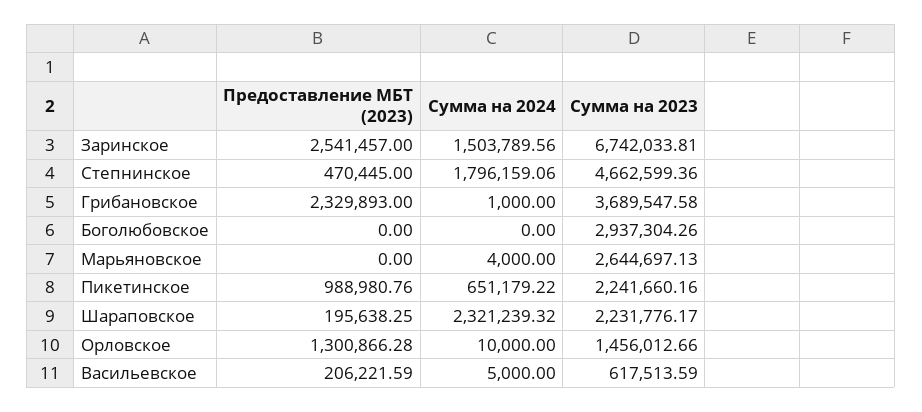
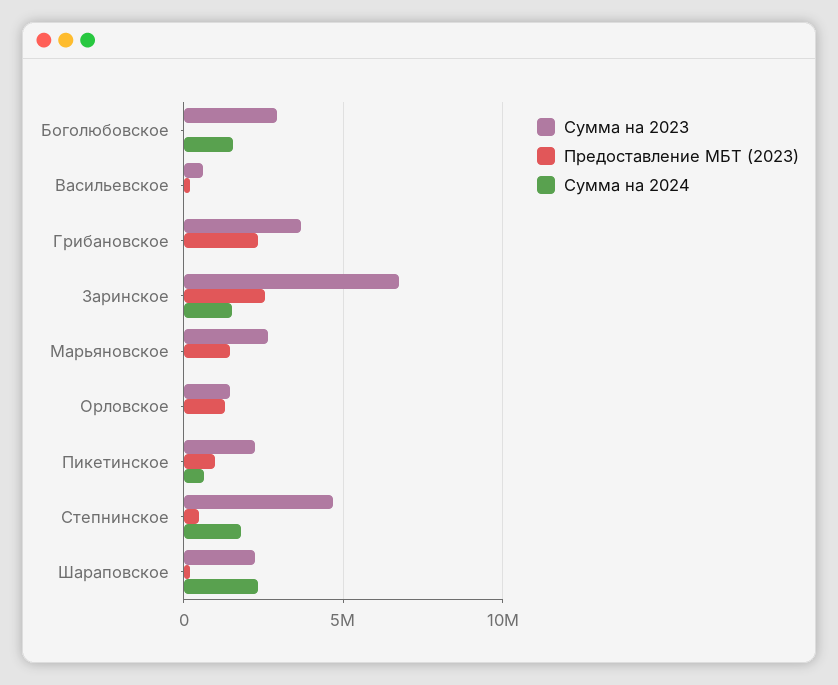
  {
    "Предоставление МБТ (2023)": {
      "Заринское": 2541457,
      "Степнинское": 470445,
      "Грибановское": 2329893,
      "Боголюбовское": 0,
-     "Марьяновское": 0,
+     "Марьяновское": 1500000,
      "Пикетинское": 988980.76,
      "Шараповское": 195638.25,
      "Орловское": 1300866.28,
      "Васильевское": 206221.59
    },
    "Сумма на 2024": {
      "Заринское": 1503789.56,
      "Степнинское": 1796159.06,
      "Грибановское": 1000,
-     "Боголюбовское": 0,
+     "Боголюбовское": 1500000,
      "Марьяновское": 4000,
      "Пикетинское": 651179.22,
      "Шараповское": 2321239.32,
      "Орловское": 10000,
      "Васильевское": 5000
    },
    "Сумма на 2023": {
      "Заринское": 6742033.81,
      "Степнинское": 4662599.36,
      "Грибановское": 3689547.58,
      "Боголюбовское": 2937304.26,
      "Марьяновское": 2644697.13,
      "Пикетинское": 2241660.16,
      "Шараповское": 2231776.17,
      "Орловское": 1456012.66,
      "Васильевское": 617513.59
    }
  }

